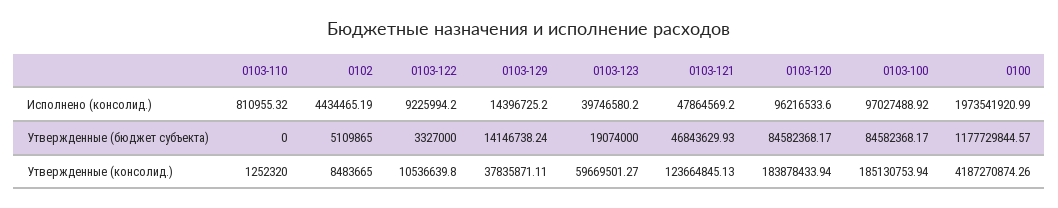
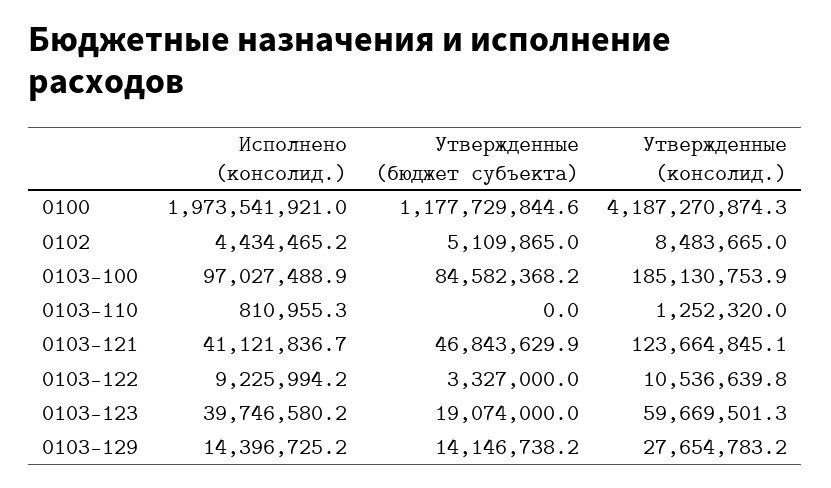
  {
    "0103-110": {
      "Исполнено (консолид.)": 810955.32,
      "Утвержденные (бюджет субъекта)": 0,
      "Утвержденные (консолид.)": 1252320
    },
    "0102": {
      "Исполнено (консолид.)": 4434465.19,
      "Утвержденные (бюджет субъекта)": 5109865,
      "Утвержденные (консолид.)": 8483665
    },
    "0103-122": {
      "Исполнено (консолид.)": 9225994.2,
      "Утвержденные (бюджет субъекта)": 3327000,
      "Утвержденные (консолид.)": 10536639.8
    },
    "0103-129": {
      "Исполнено (консолид.)": 14396725.2,
      "Утвержденные (бюджет субъекта)": 14146738.24,
-     "Утвержденные (консолид.)": 37835871.11
+     "Утвержденные (консолид.)": 27654783.2
    },
    "0103-123": {
      "Исполнено (консолид.)": 39746580.2,
      "Утвержденные (бюджет субъекта)": 19074000,
      "Утвержденные (консолид.)": 59669501.27
    },
    "0103-121": {
-     "Исполнено (консолид.)": 47864569.2,
+     "Исполнено (консолид.)": 41121836.7,
      "Утвержденные (бюджет субъекта)": 46843629.93,
      "Утвержденные (консолид.)": 123664845.13
    },
-   "0103-120": {
-     "Исполнено (консолид.)": 96216533.6,
-     "Утвержденные (бюджет субъекта)": 84582368.17,
-     "Утвержденные (консолид.)": 183878433.94
-   },
    "0103-100": {
      "Исполнено (консолид.)": 97027488.92,
      "Утвержденные (бюджет субъекта)": 84582368.17,
      "Утвержденные (консолид.)": 185130753.94
    },
    "0100": {
      "Исполнено (консолид.)": 1973541920.99,
      "Утвержденные (бюджет субъекта)": 1177729844.57,
      "Утвержденные (консолид.)": 4187270874.26
    }
  }

